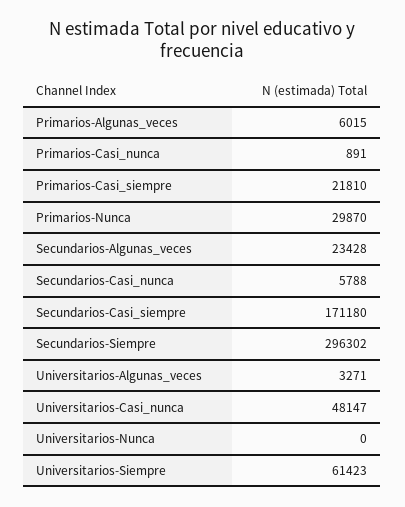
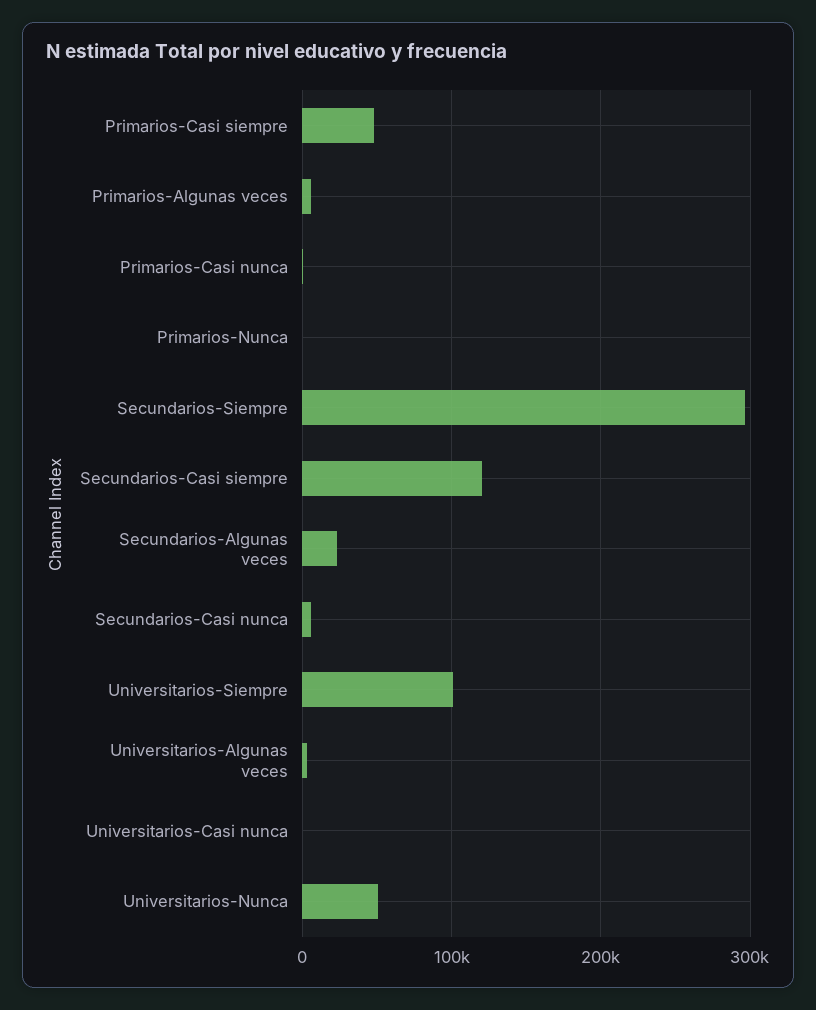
  {
    "Primarios-Algunas_veces": 6015,
    "Primarios-Casi_nunca": 891,
-   "Primarios-Casi_siempre": 21810,
+   "Primarios-Casi_siempre": 50000,
-   "Primarios-Nunca": 29870,
+   "Primarios-Nunca": 0,
    "Secundarios-Algunas_veces": 23428,
    "Secundarios-Casi_nunca": 5788,
-   "Secundarios-Casi_siempre": 171180,
+   "Secundarios-Casi_siempre": 120000,
    "Secundarios-Siempre": 296302,
    "Universitarios-Algunas_veces": 3271,
-   "Universitarios-Casi_nunca": 48147,
+   "Universitarios-Casi_nunca": 0,
-   "Universitarios-Nunca": 0,
+   "Universitarios-Nunca": 50000,
-   "Universitarios-Siempre": 61423
+   "Universitarios-Siempre": 100000
  }

